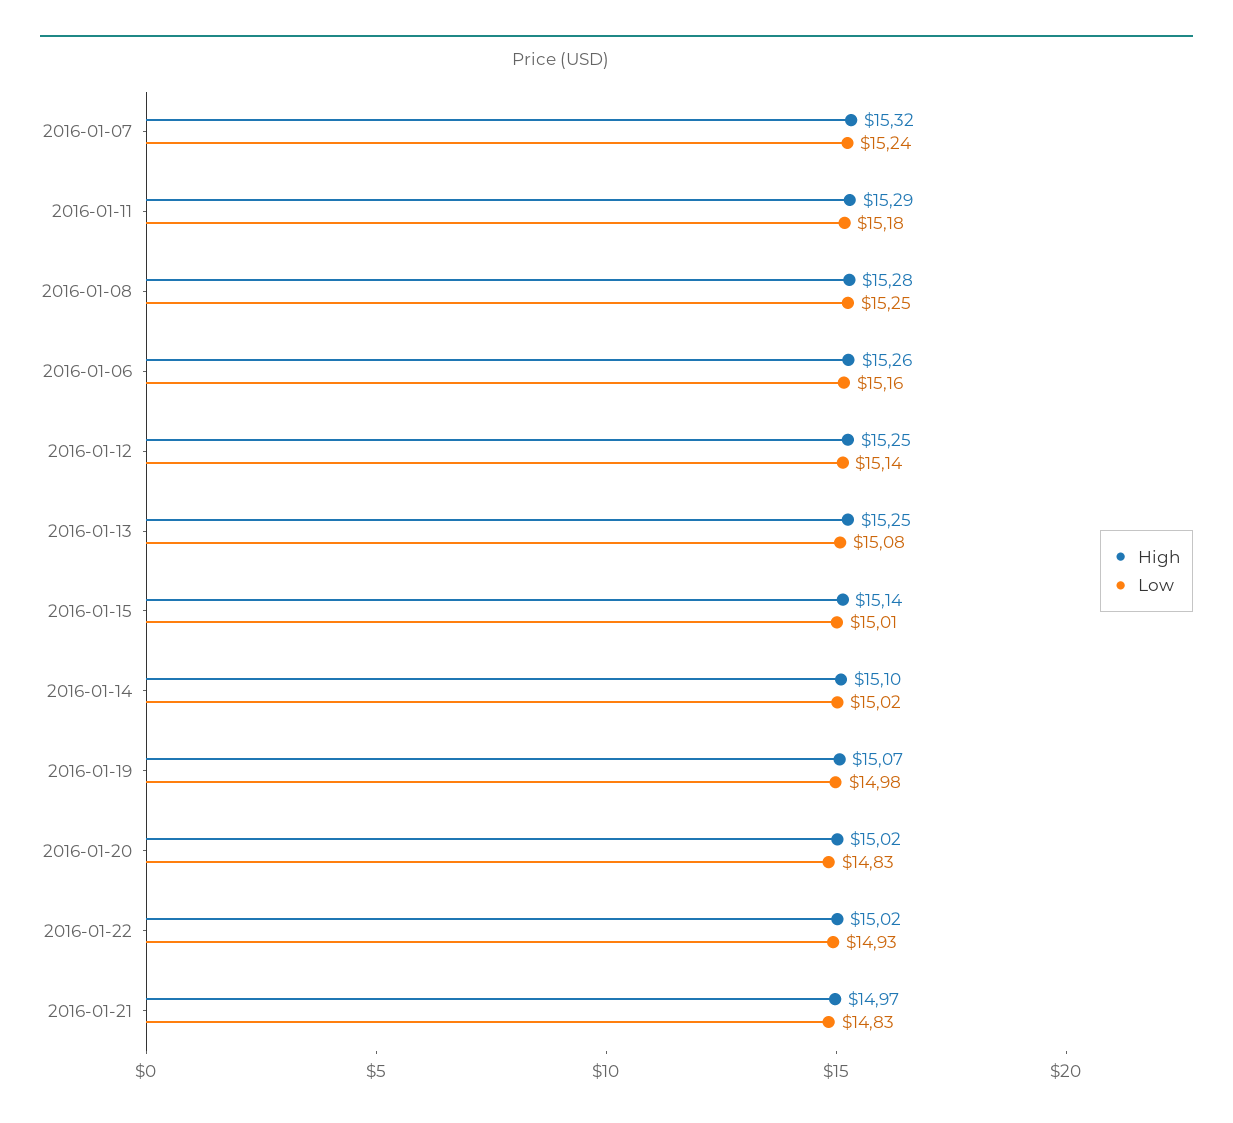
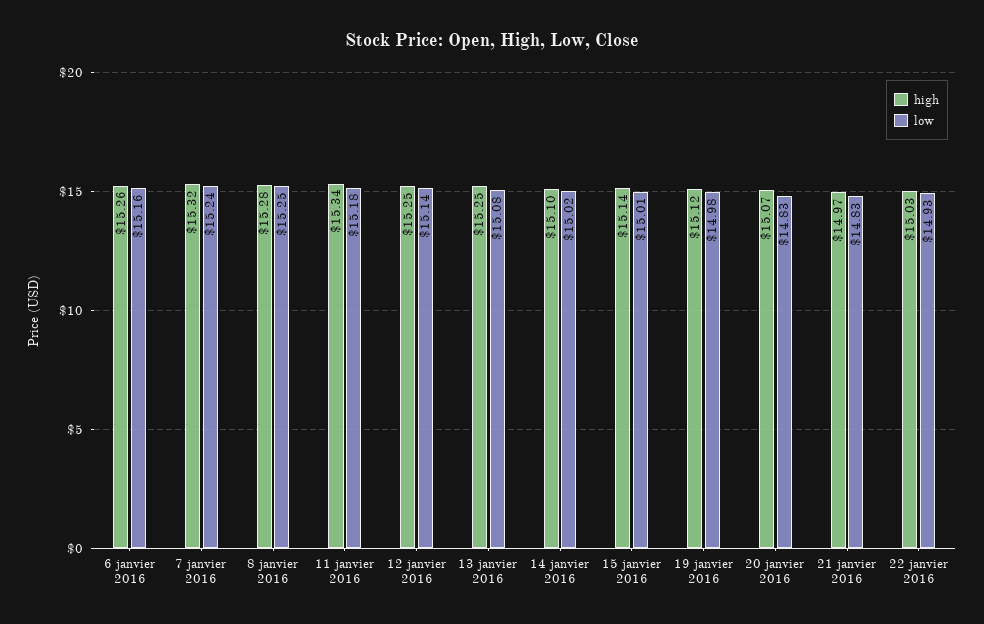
  {
    "High": {
      "2016-01-07": 15.32,
-     "2016-01-11": 15.29,
+     "2016-01-11": 15.34,
      "2016-01-08": 15.28,
      "2016-01-06": 15.26,
      "2016-01-12": 15.25,
      "2016-01-13": 15.25,
      "2016-01-15": 15.14,
      "2016-01-14": 15.1,
-     "2016-01-19": 15.07,
+     "2016-01-19": 15.12,
-     "2016-01-20": 15.02,
+     "2016-01-20": 15.07,
-     "2016-01-22": 15.02,
+     "2016-01-22": 15.03,
      "2016-01-21": 14.97
    },
    "Low": {
      "2016-01-07": 15.24,
      "2016-01-11": 15.18,
      "2016-01-08": 15.25,
      "2016-01-06": 15.16,
      "2016-01-12": 15.14,
      "2016-01-13": 15.08,
      "2016-01-15": 15.01,
      "2016-01-14": 15.02,
      "2016-01-19": 14.98,
      "2016-01-20": 14.83,
      "2016-01-22": 14.93,
      "2016-01-21": 14.83
    }
  }

